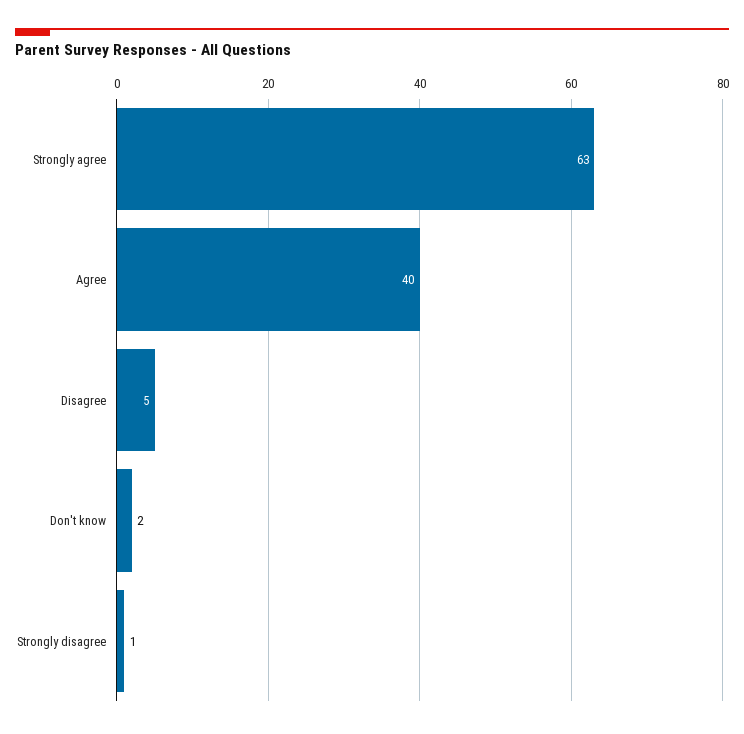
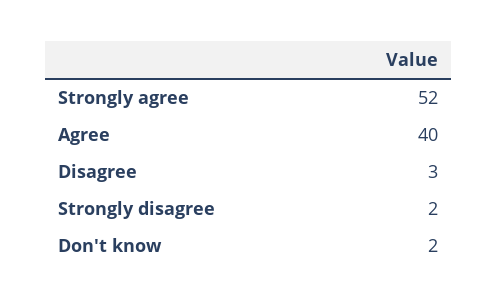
  {
-   "Strongly agree": 63,
+   "Strongly agree": 52,
    "Agree": 40,
-   "Disagree": 5,
+   "Disagree": 3,
    "Don't know": 2,
-   "Strongly disagree": 1
+   "Strongly disagree": 2
  }

